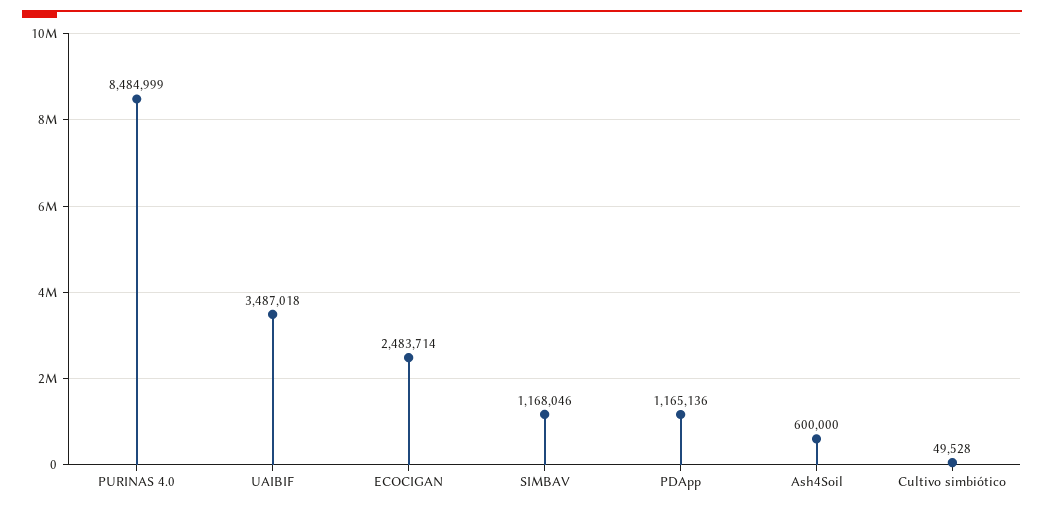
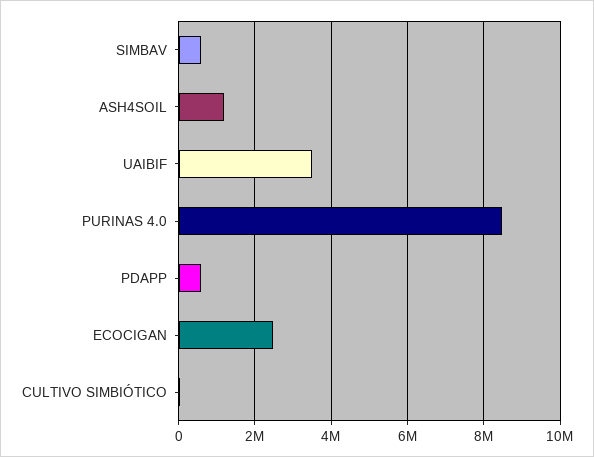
  {
    "PURINAS 4.0": 8484999,
    "UAIBIF": 3487018,
    "ECOCIGAN": 2483714,
-   "SIMBAV": 1168046,
+   "SIMBAV": 600000,
-   "PDApp": 1165136,
+   "PDApp": 600000,
-   "Ash4Soil": 600000,
+   "Ash4Soil": 1200000,
    "Cultivo simbiótico": 49528
  }

